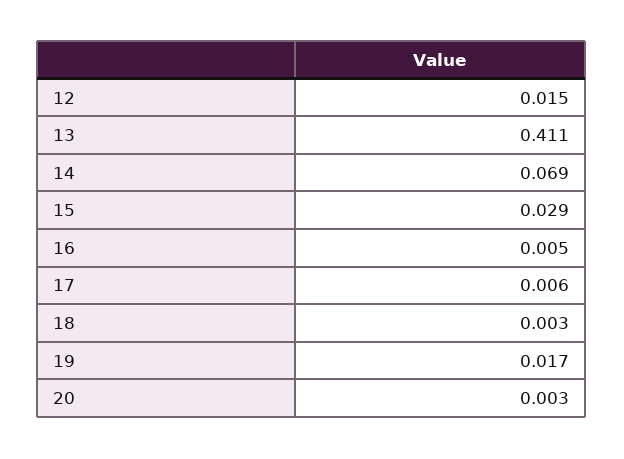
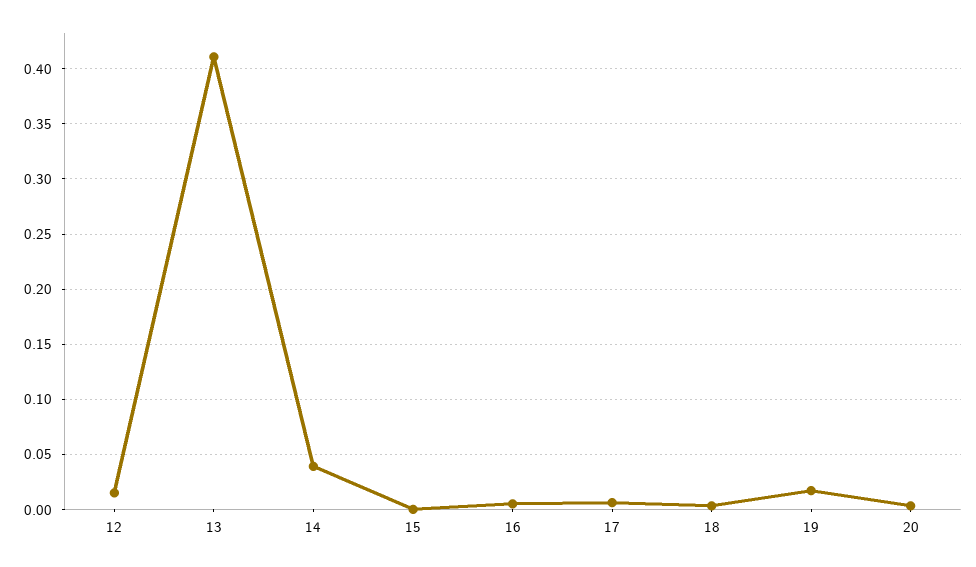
  {
    "12": 0.015,
    "13": 0.411,
-   "14": 0.069,
+   "14": 0.04,
-   "15": 0.029,
+   "15": 0,
    "16": 0.005,
    "17": 0.006,
    "18": 0.003,
    "19": 0.017,
    "20": 0.003
  }

